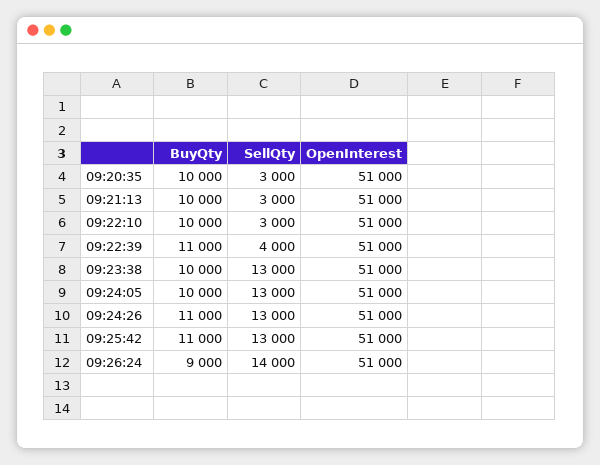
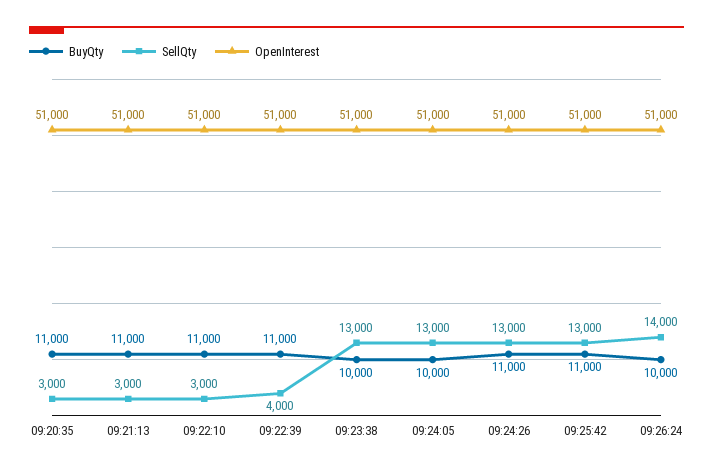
  {
    "BuyQty": {
-     "09:20:35": 10000,
+     "09:20:35": 11000,
-     "09:21:13": 10000,
+     "09:21:13": 11000,
-     "09:22:10": 10000,
+     "09:22:10": 11000,
      "09:22:39": 11000,
      "09:23:38": 10000,
      "09:24:05": 10000,
      "09:24:26": 11000,
      "09:25:42": 11000,
-     "09:26:24": 9000
+     "09:26:24": 10000
    },
    "SellQty": {
      "09:20:35": 3000,
      "09:21:13": 3000,
      "09:22:10": 3000,
      "09:22:39": 4000,
      "09:23:38": 13000,
      "09:24:05": 13000,
      "09:24:26": 13000,
      "09:25:42": 13000,
      "09:26:24": 14000
    },
    "OpenInterest": {
      "09:20:35": 51000,
      "09:21:13": 51000,
      "09:22:10": 51000,
      "09:22:39": 51000,
      "09:23:38": 51000,
      "09:24:05": 51000,
      "09:24:26": 51000,
      "09:25:42": 51000,
      "09:26:24": 51000
    }
  }

